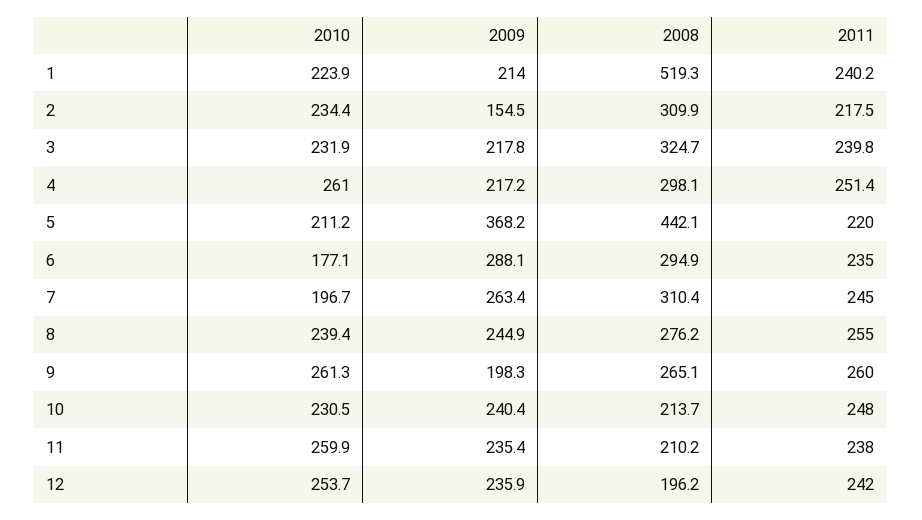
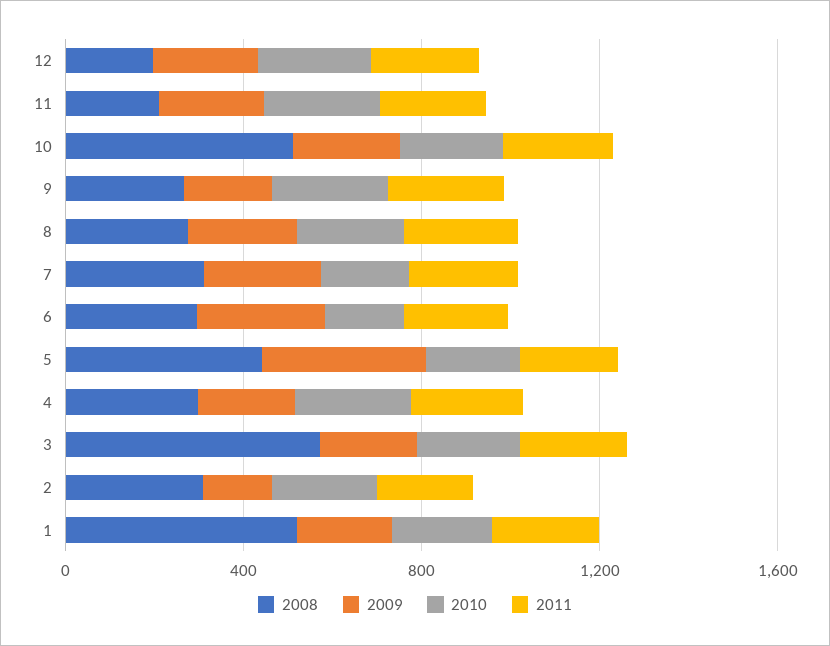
  {
    "2010": {
      "1": 223.9,
      "2": 234.4,
      "3": 231.9,
      "4": 261,
      "5": 211.2,
      "6": 177.1,
      "7": 196.7,
      "8": 239.4,
      "9": 261.3,
      "10": 230.5,
      "11": 259.9,
      "12": 253.7
    },
    "2009": {
      "1": 214,
      "2": 154.5,
      "3": 217.8,
      "4": 217.2,
      "5": 368.2,
      "6": 288.1,
      "7": 263.4,
      "8": 244.9,
      "9": 198.3,
      "10": 240.4,
      "11": 235.4,
      "12": 235.9
    },
    "2008": {
      "1": 519.3,
      "2": 309.9,
-     "3": 324.7,
+     "3": 600,
      "4": 298.1,
      "5": 442.1,
      "6": 294.9,
      "7": 310.4,
      "8": 276.2,
      "9": 265.1,
-     "10": 213.7,
+     "10": 500,
      "11": 210.2,
      "12": 196.2
    },
    "2011": {
      "1": 240.2,
      "2": 217.5,
      "3": 239.8,
      "4": 251.4,
      "5": 220,
      "6": 235,
      "7": 245,
      "8": 255,
      "9": 260,
      "10": 248,
      "11": 238,
      "12": 242
    }
  }

